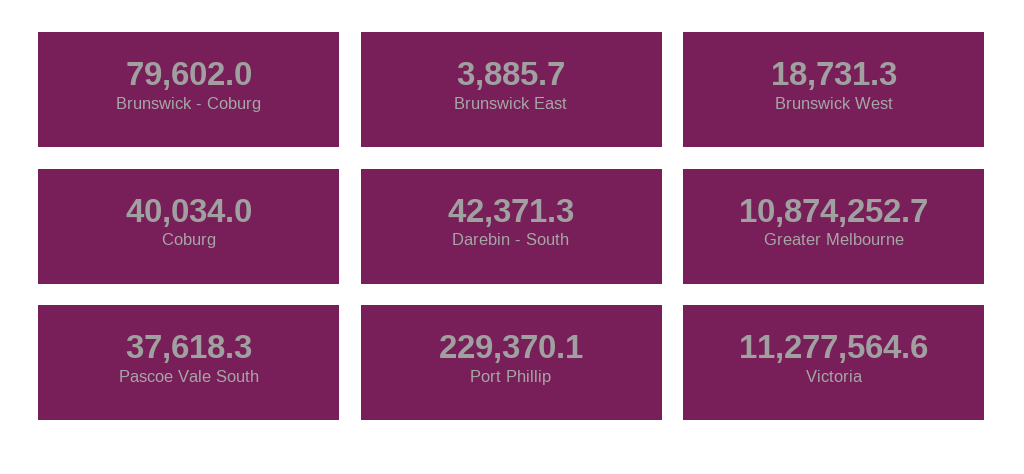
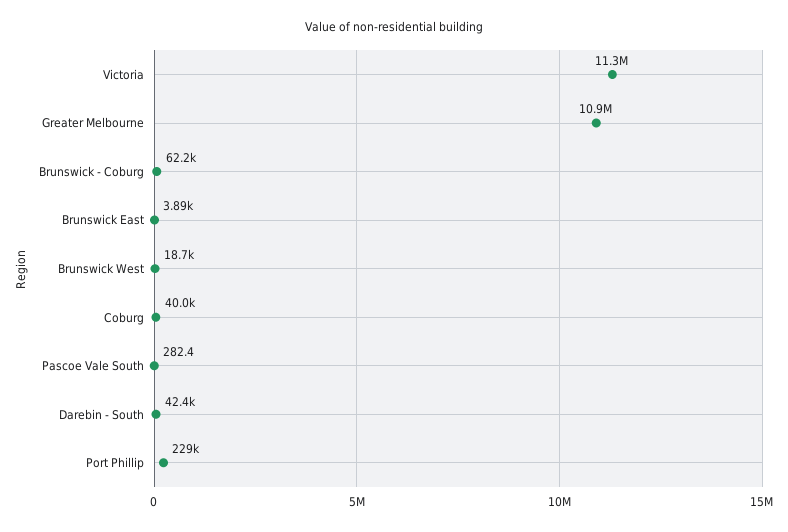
  {
-   "Brunswick - Coburg": 79602,
+   "Brunswick - Coburg": 62200,
    "Brunswick East": 3885.7,
    "Brunswick West": 18731.3,
    "Coburg": 40034,
    "Darebin - South": 42371.3,
    "Greater Melbourne": 10874252.7,
-   "Pascoe Vale South": 37618.3,
+   "Pascoe Vale South": 282.4,
    "Port Phillip": 229370.1,
    "Victoria": 11277564.6
  }

